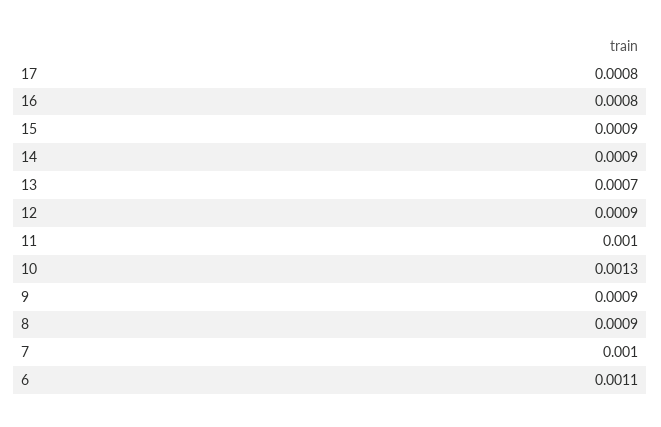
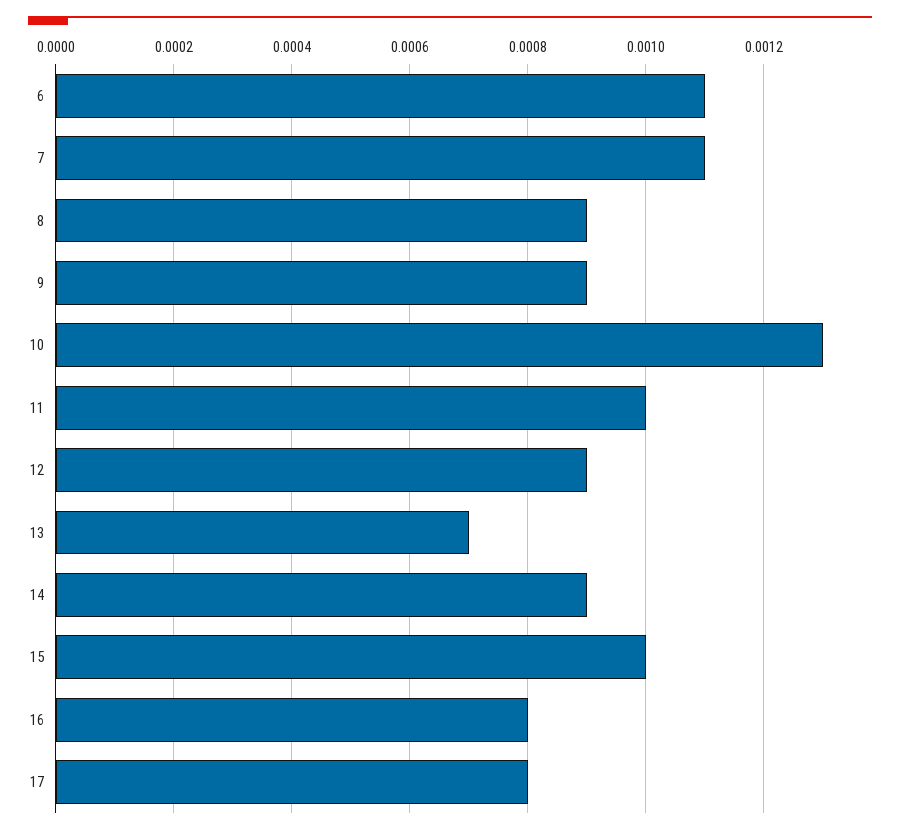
  {
    "17": 0.0008,
    "16": 0.0008,
-   "15": 0.0009,
+   "15": 0.001,
    "14": 0.0009,
    "13": 0.0007,
    "12": 0.0009,
    "11": 0.001,
    "10": 0.0013,
    "9": 0.0009,
    "8": 0.0009,
-   "7": 0.001,
+   "7": 0.0011,
    "6": 0.0011
  }

